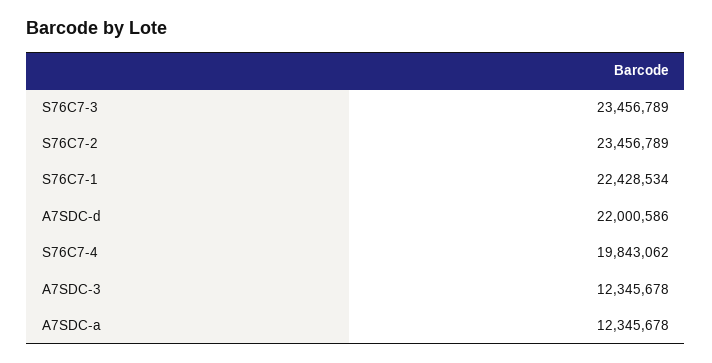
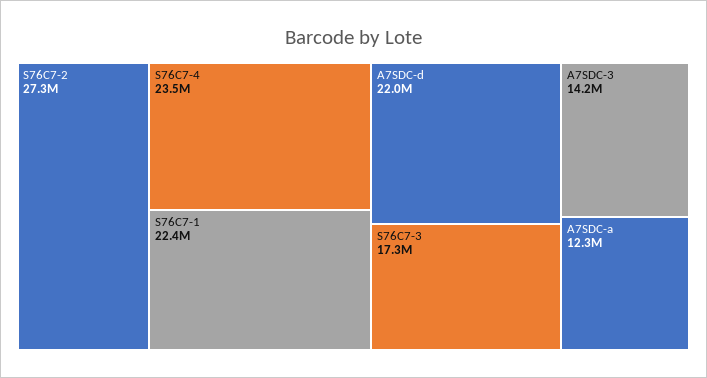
  {
-   "S76C7-3": 23456789,
+   "S76C7-3": 17300000,
-   "S76C7-2": 23456789,
+   "S76C7-2": 27300000,
    "S76C7-1": 22428534,
    "A7SDC-d": 22000586,
-   "S76C7-4": 19843062,
+   "S76C7-4": 23500000,
-   "A7SDC-3": 12345678,
+   "A7SDC-3": 14200000,
    "A7SDC-a": 12345678
  }

